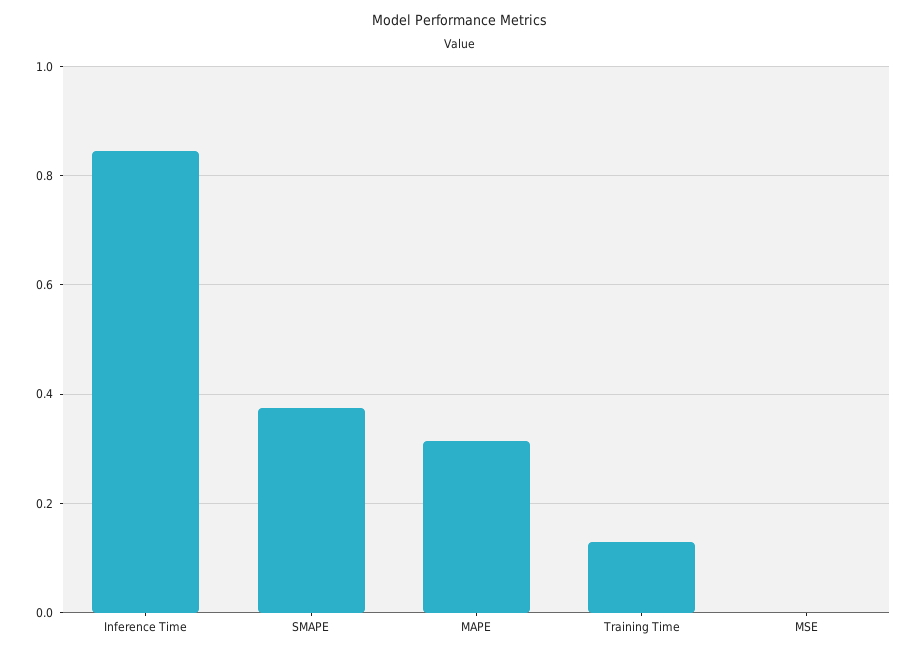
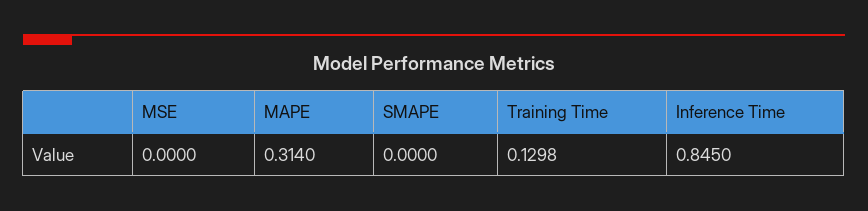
  {
    "Inference Time": 0.845,
-   "SMAPE": 0.38,
+   "SMAPE": 0,
    "MAPE": 0.314,
    "Training Time": 0.1298,
    "MSE": 0
  }

